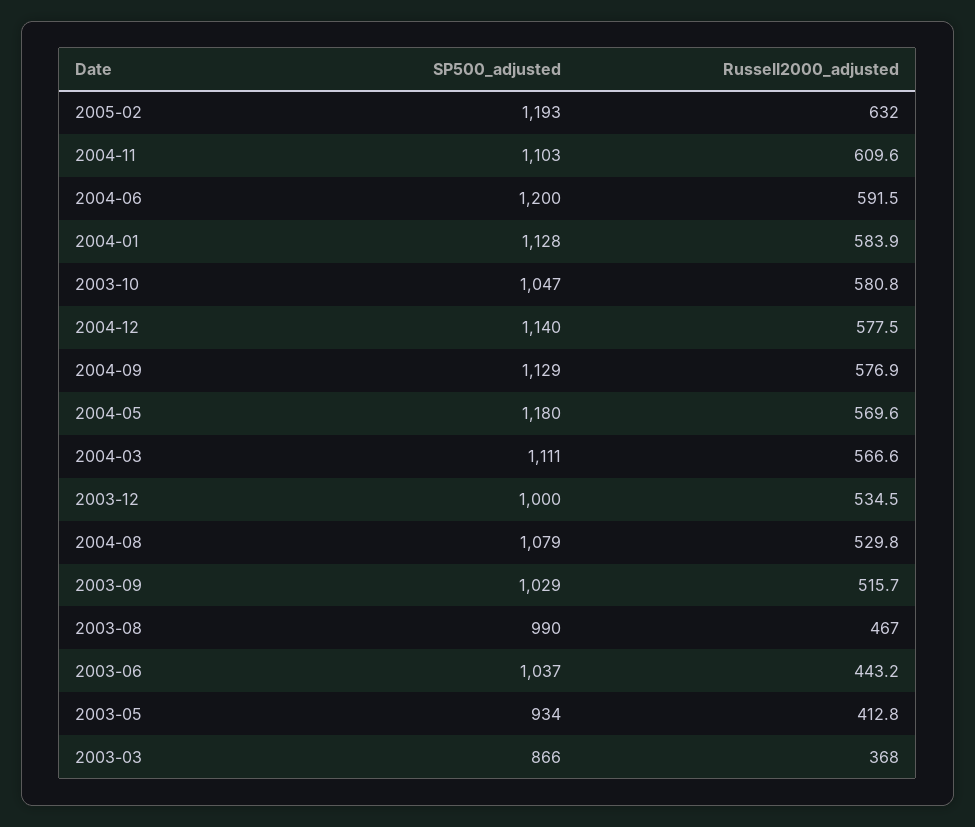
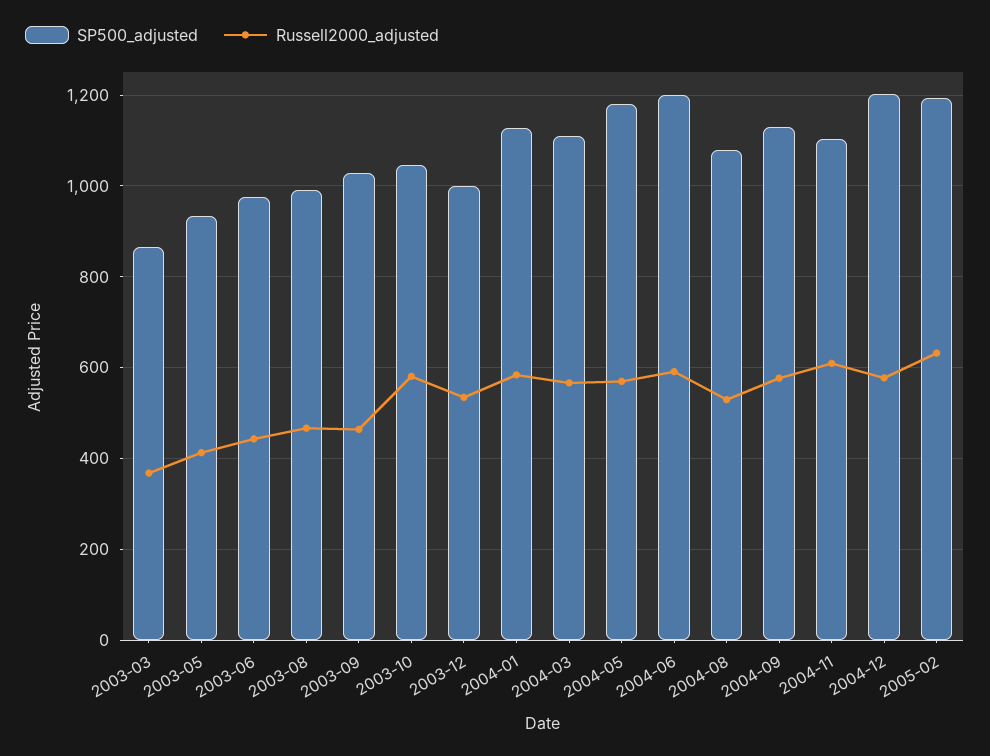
  {
    "SP500_adjusted": {
      "2005-02": 1193,
      "2004-11": 1103,
      "2004-06": 1200,
      "2004-01": 1128,
      "2003-10": 1047,
-     "2004-12": 1140,
+     "2004-12": 1200,
      "2004-09": 1129,
      "2004-05": 1180,
      "2004-03": 1111,
      "2003-12": 1000,
      "2004-08": 1079,
      "2003-09": 1029,
      "2003-08": 990,
-     "2003-06": 1037,
+     "2003-06": 980,
      "2003-05": 934,
      "2003-03": 866
    },
    "Russell2000_adjusted": {
      "2005-02": 632,
      "2004-11": 609.6,
      "2004-06": 591.5,
      "2004-01": 583.9,
      "2003-10": 580.8,
      "2004-12": 577.5,
      "2004-09": 576.9,
      "2004-05": 569.6,
      "2004-03": 566.6,
      "2003-12": 534.5,
      "2004-08": 529.8,
-     "2003-09": 515.7,
+     "2003-09": 460,
      "2003-08": 467,
      "2003-06": 443.2,
      "2003-05": 412.8,
      "2003-03": 368
    }
  }

